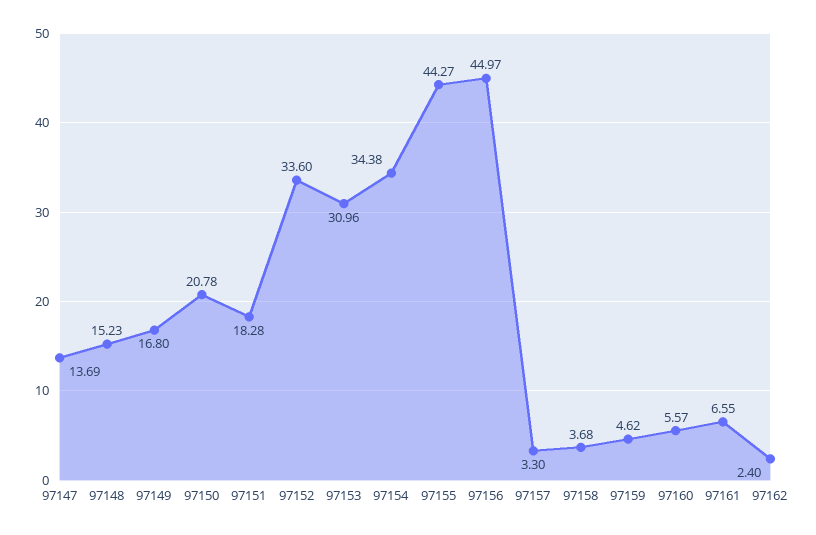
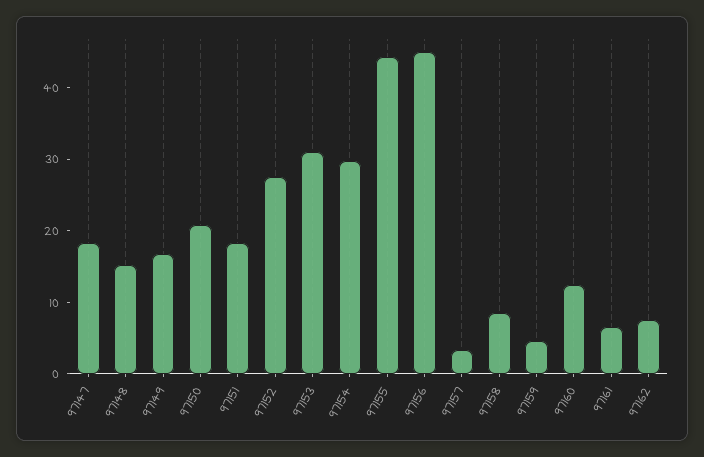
  {
-   "97147": 13.69,
+   "97147": 18,
    "97148": 15.23,
    "97149": 16.8,
    "97150": 20.78,
    "97151": 18.28,
-   "97152": 33.6,
+   "97152": 28,
    "97153": 30.96,
-   "97154": 34.38,
+   "97154": 30,
    "97155": 44.27,
    "97156": 44.97,
    "97157": 3.3,
-   "97158": 3.68,
+   "97158": 8,
    "97159": 4.62,
-   "97160": 5.57,
+   "97160": 12,
    "97161": 6.55,
-   "97162": 2.4
+   "97162": 8
  }

